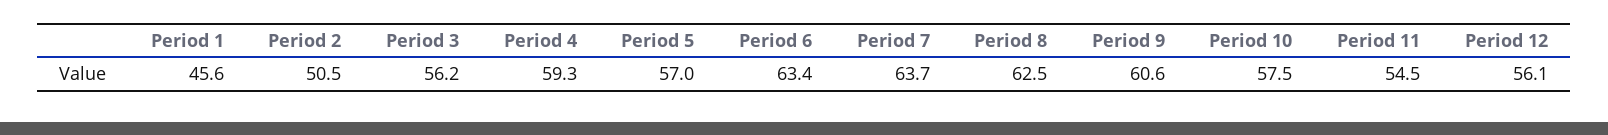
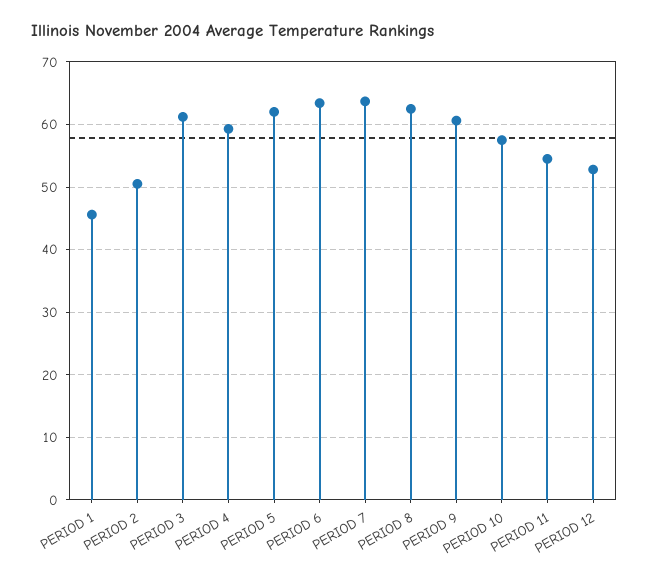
  {
    "Period 1": 45.6,
    "Period 2": 50.5,
-   "Period 3": 56.2,
+   "Period 3": 61,
    "Period 4": 59.3,
-   "Period 5": 57,
+   "Period 5": 62,
    "Period 6": 63.4,
    "Period 7": 63.7,
    "Period 8": 62.5,
    "Period 9": 60.6,
    "Period 10": 57.5,
    "Period 11": 54.5,
-   "Period 12": 56.1
+   "Period 12": 53
  }

